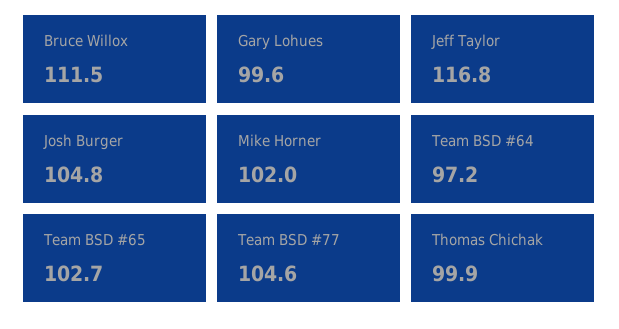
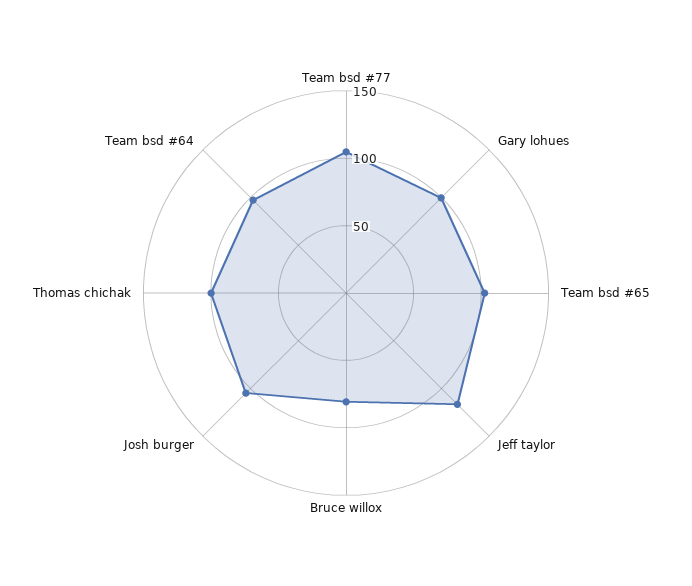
  {
-   "Bruce Willox": 111.5,
+   "Bruce Willox": 80,
    "Gary Lohues": 99.6,
    "Jeff Taylor": 116.8,
    "Josh Burger": 104.8,
-   "Mike Horner": 102,
    "Team BSD #64": 97.2,
    "Team BSD #65": 102.7,
    "Team BSD #77": 104.6,
    "Thomas Chichak": 99.9
  }

